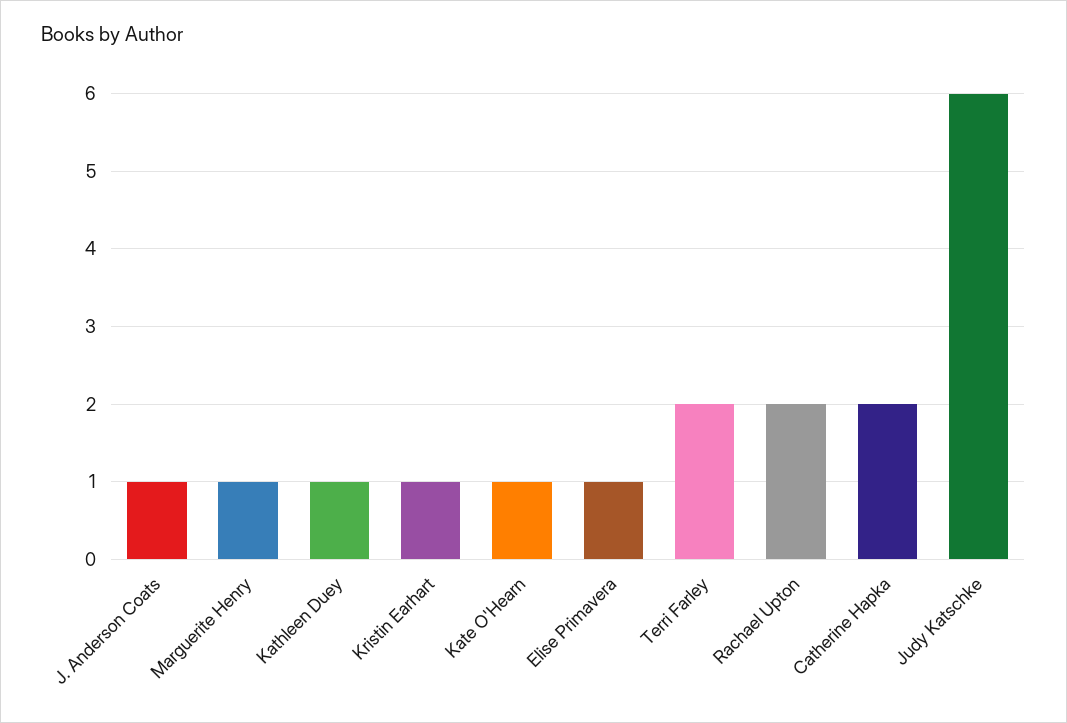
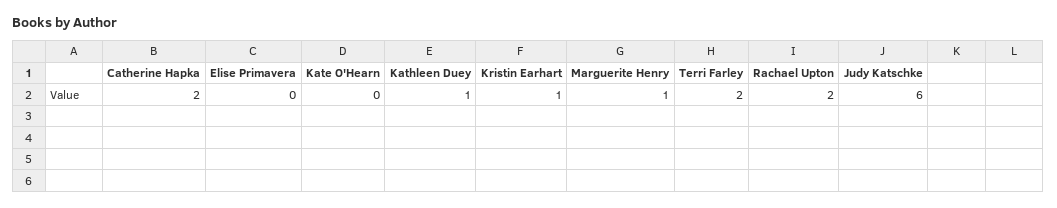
  {
-   "J. Anderson Coats": 1,
    "Marguerite Henry": 1,
    "Kathleen Duey": 1,
    "Kristin Earhart": 1,
-   "Kate O'Hearn": 1,
+   "Kate O'Hearn": 0,
-   "Elise Primavera": 1,
+   "Elise Primavera": 0,
    "Terri Farley": 2,
    "Rachael Upton": 2,
    "Catherine Hapka": 2,
    "Judy Katschke": 6
  }

